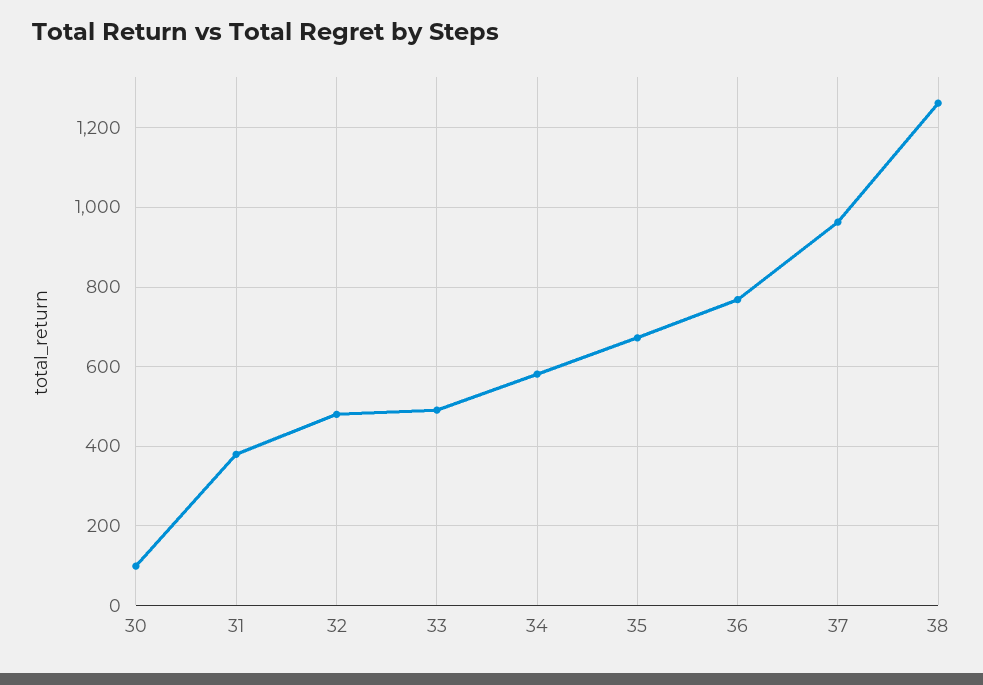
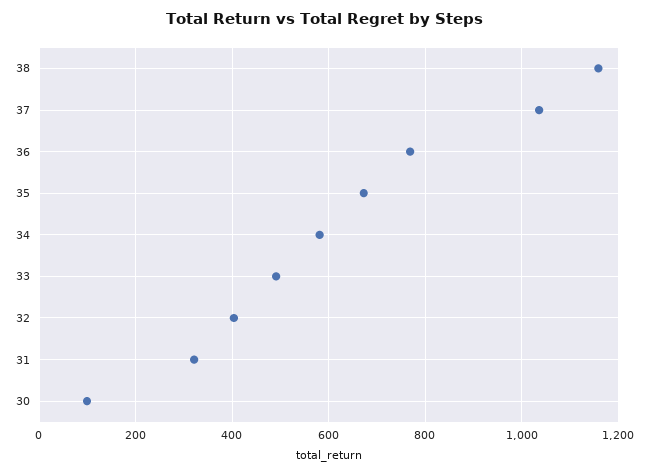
  {
    "30": 100,
-   "31": 380,
+   "31": 320,
-   "32": 480,
+   "32": 400,
    "33": 500,
    "34": 580,
    "35": 680,
    "36": 760,
-   "37": 960,
+   "37": 1040,
-   "38": 1260
+   "38": 1160
  }

